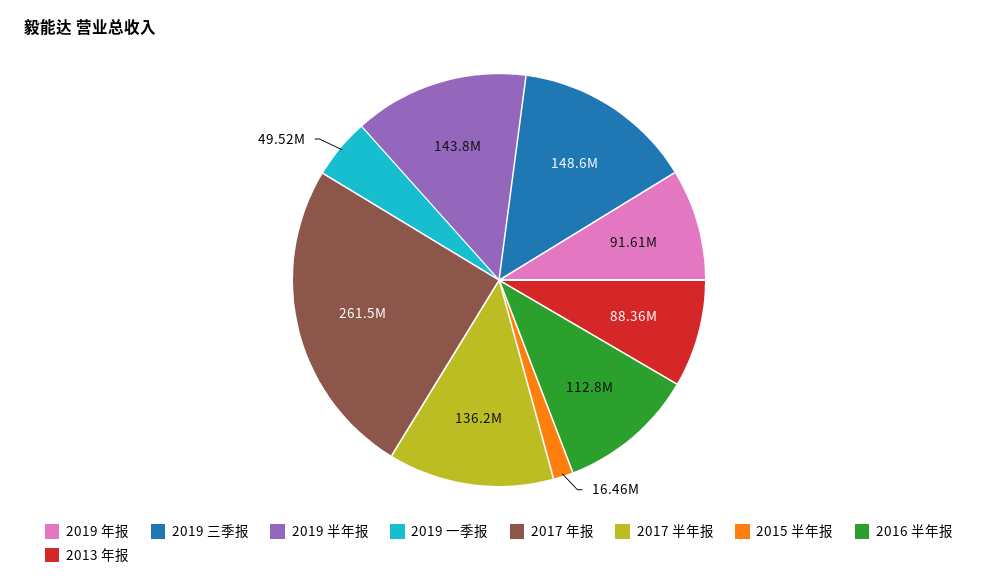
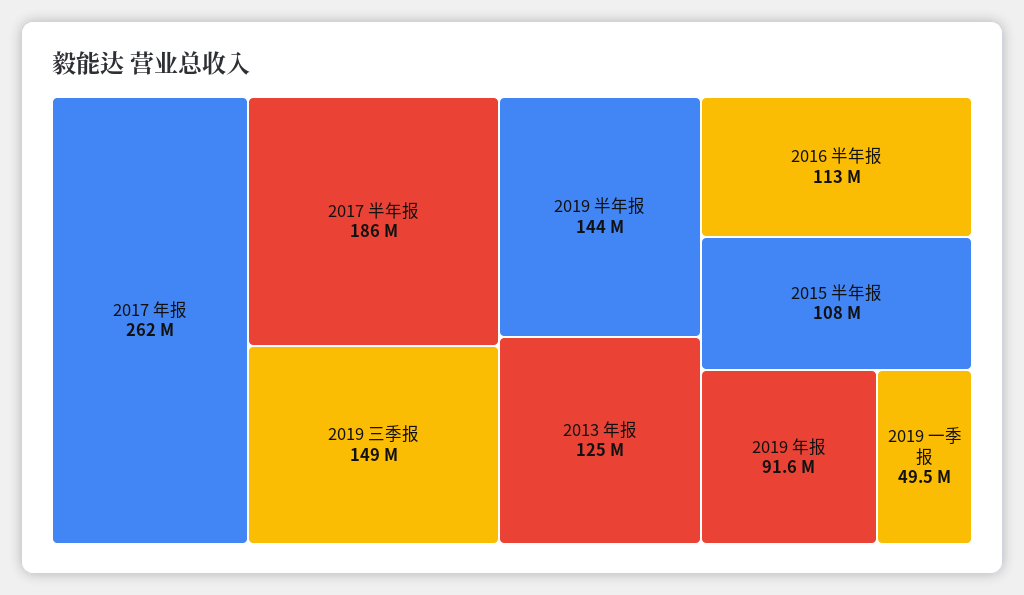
  {
    "2019 年报": 91610000,
    "2019 三季报": 148600000,
    "2019 半年报": 143800000,
    "2019 一季报": 49520000,
    "2017 年报": 261500000,
-   "2017 半年报": 136200000,
+   "2017 半年报": 186000000,
-   "2015 半年报": 16460000,
+   "2015 半年报": 108000000,
    "2016 半年报": 112800000,
-   "2013 年报": 88360000
+   "2013 年报": 125000000
  }

